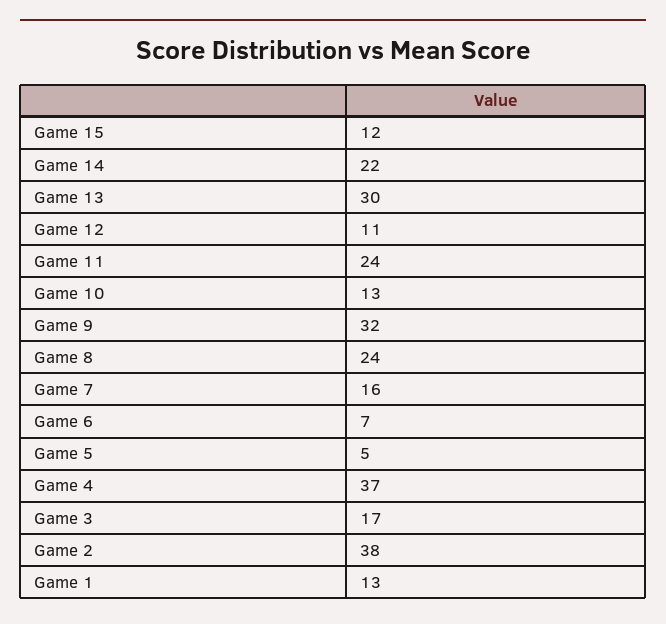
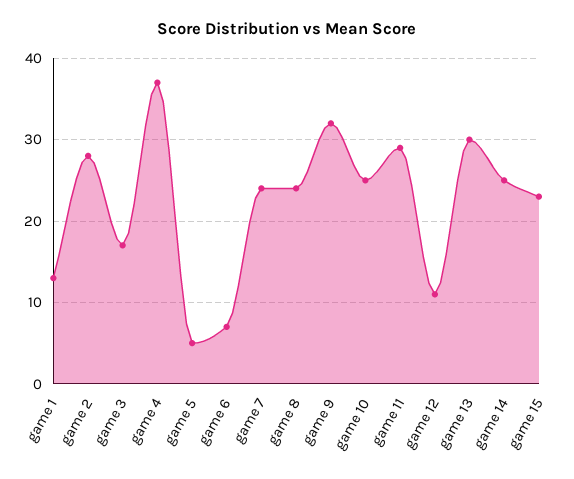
  {
-   "Game 15": 12,
+   "Game 15": 23,
-   "Game 14": 22,
+   "Game 14": 25,
    "Game 13": 30,
    "Game 12": 11,
-   "Game 11": 24,
+   "Game 11": 29,
-   "Game 10": 13,
+   "Game 10": 25,
    "Game 9": 32,
    "Game 8": 24,
-   "Game 7": 16,
+   "Game 7": 24,
    "Game 6": 7,
    "Game 5": 5,
    "Game 4": 37,
    "Game 3": 17,
-   "Game 2": 38,
+   "Game 2": 28,
    "Game 1": 13
  }

